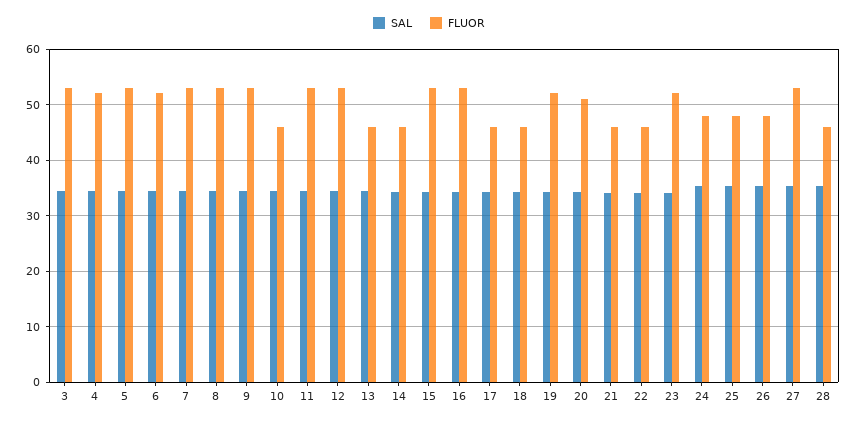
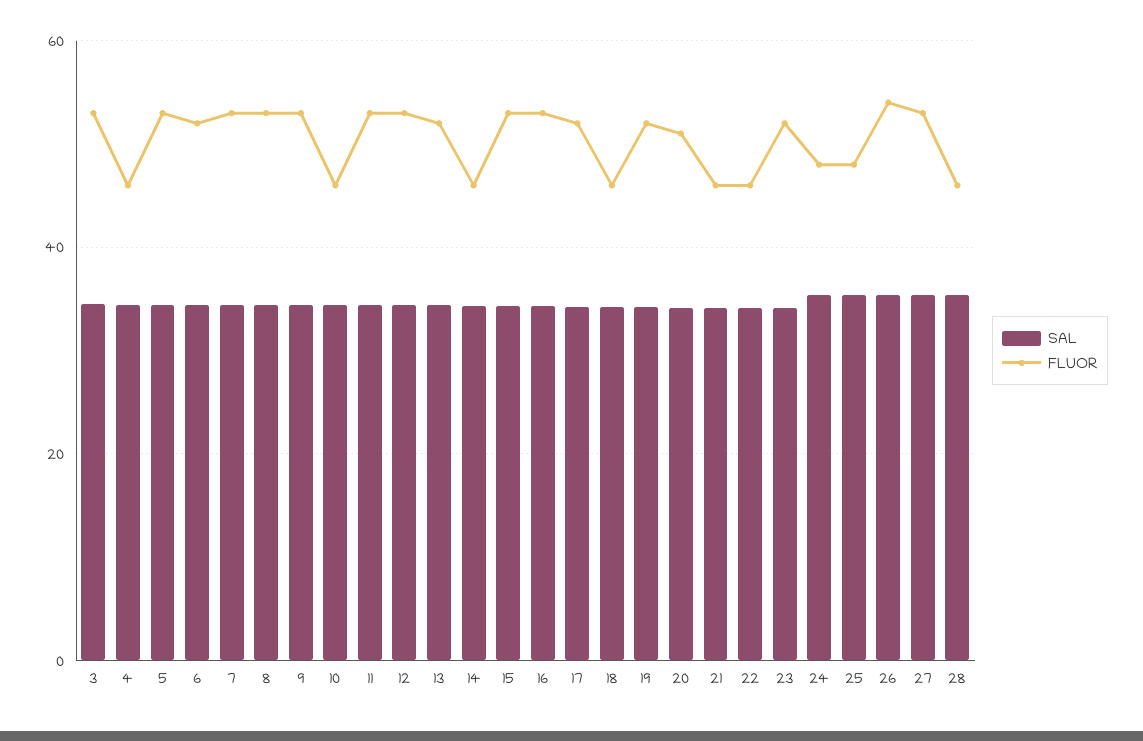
  {
    "SAL": {
      "3": 34,
      "4": 34,
      "5": 34,
      "6": 34,
      "7": 34,
      "8": 34,
      "9": 34,
      "10": 34,
      "11": 34,
      "12": 34,
      "13": 34,
      "14": 34,
      "15": 34,
      "16": 34,
      "17": 34,
      "18": 34,
      "19": 34,
      "20": 34,
      "21": 34,
      "22": 34,
      "23": 34,
      "24": 36,
      "25": 36,
      "26": 36,
      "27": 36,
      "28": 36
    },
    "FLUOR": {
      "3": 54,
-     "4": 52,
+     "4": 46,
      "5": 54,
      "6": 52,
      "7": 54,
      "8": 54,
      "9": 54,
      "10": 46,
      "11": 54,
      "12": 54,
-     "13": 46,
+     "13": 52,
      "14": 46,
      "15": 54,
      "16": 54,
-     "17": 46,
+     "17": 52,
      "18": 46,
      "19": 52,
      "20": 52,
      "21": 46,
      "22": 46,
      "23": 52,
      "24": 48,
      "25": 48,
-     "26": 48,
+     "26": 54,
      "27": 54,
      "28": 46
    }
  }

